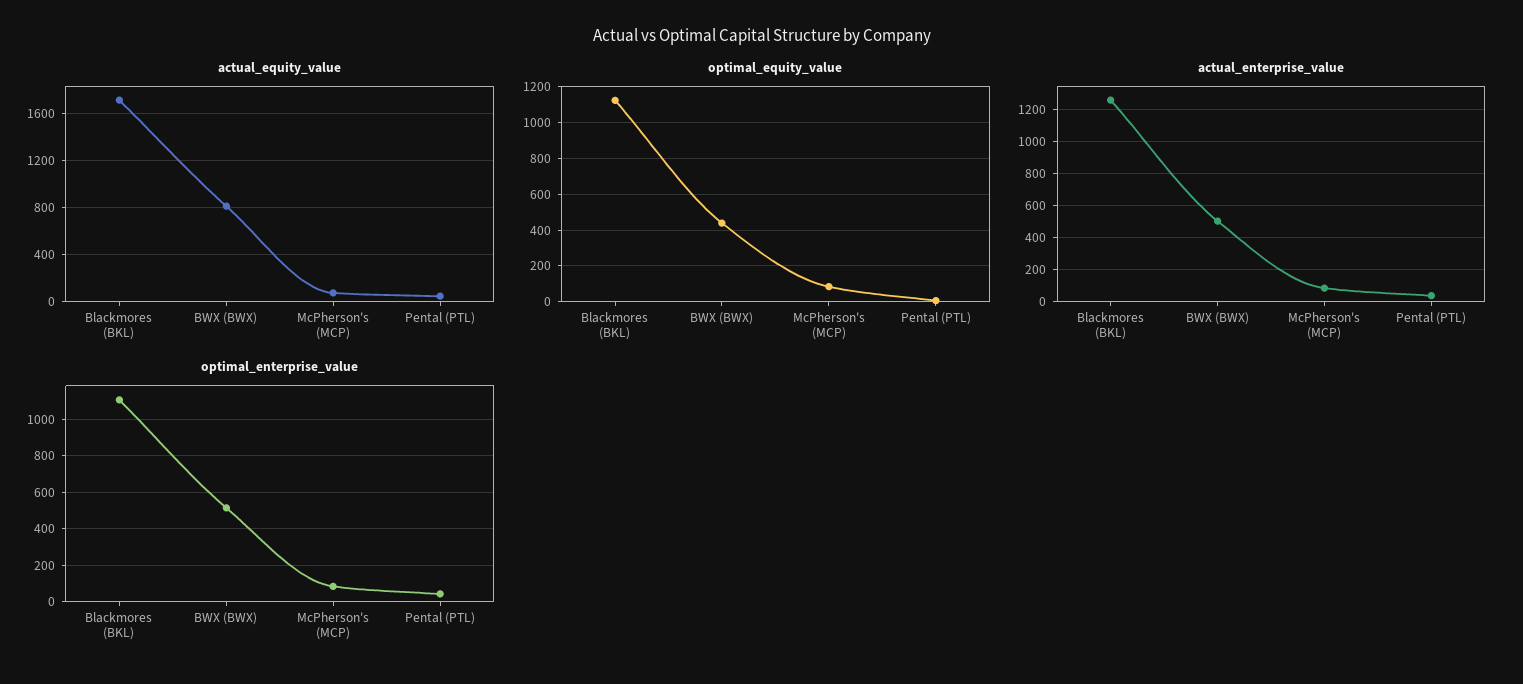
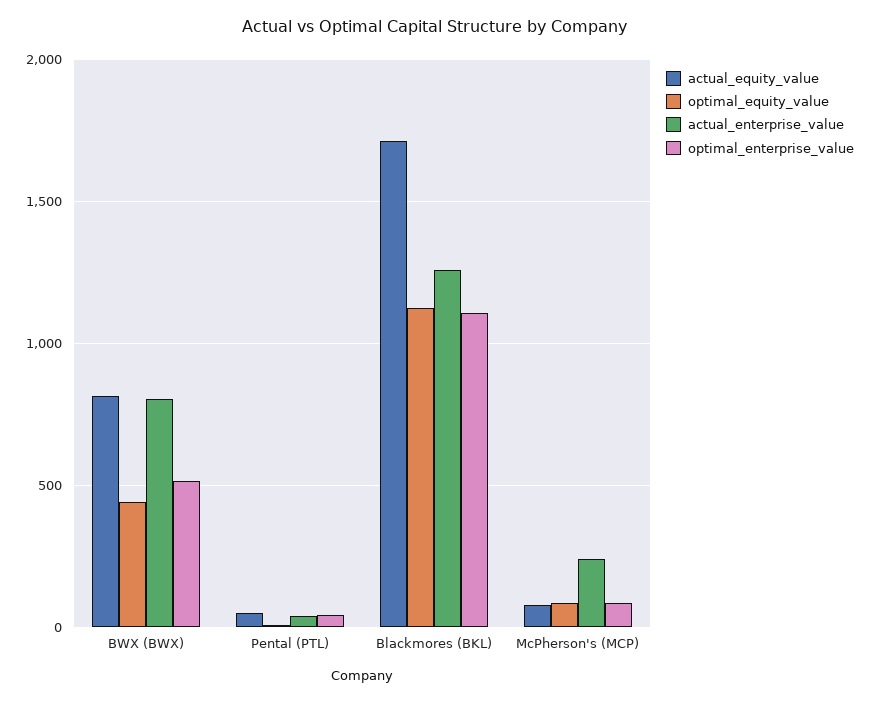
  {
    "actual_equity_value": {
      "Blackmores (BKL)": 1700,
      "BWX (BWX)": 800,
      "McPherson's (MCP)": 100,
      "Pental (PTL)": 50
    },
    "optimal_equity_value": {
      "Blackmores (BKL)": 1100,
      "BWX (BWX)": 450,
      "McPherson's (MCP)": 100,
      "Pental (PTL)": 0
    },
    "actual_enterprise_value": {
      "Blackmores (BKL)": 1250,
-     "BWX (BWX)": 500,
+     "BWX (BWX)": 800,
-     "McPherson's (MCP)": 100,
+     "McPherson's (MCP)": 250,
      "Pental (PTL)": 50
    },
    "optimal_enterprise_value": {
      "Blackmores (BKL)": 1100,
      "BWX (BWX)": 500,
      "McPherson's (MCP)": 100,
      "Pental (PTL)": 50
    }
  }

